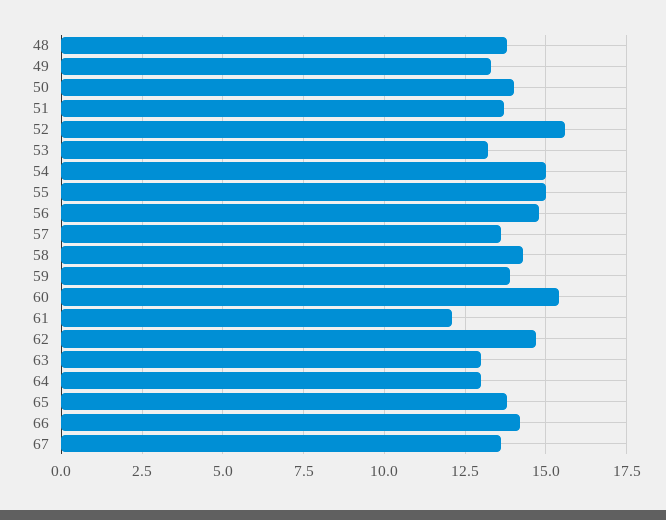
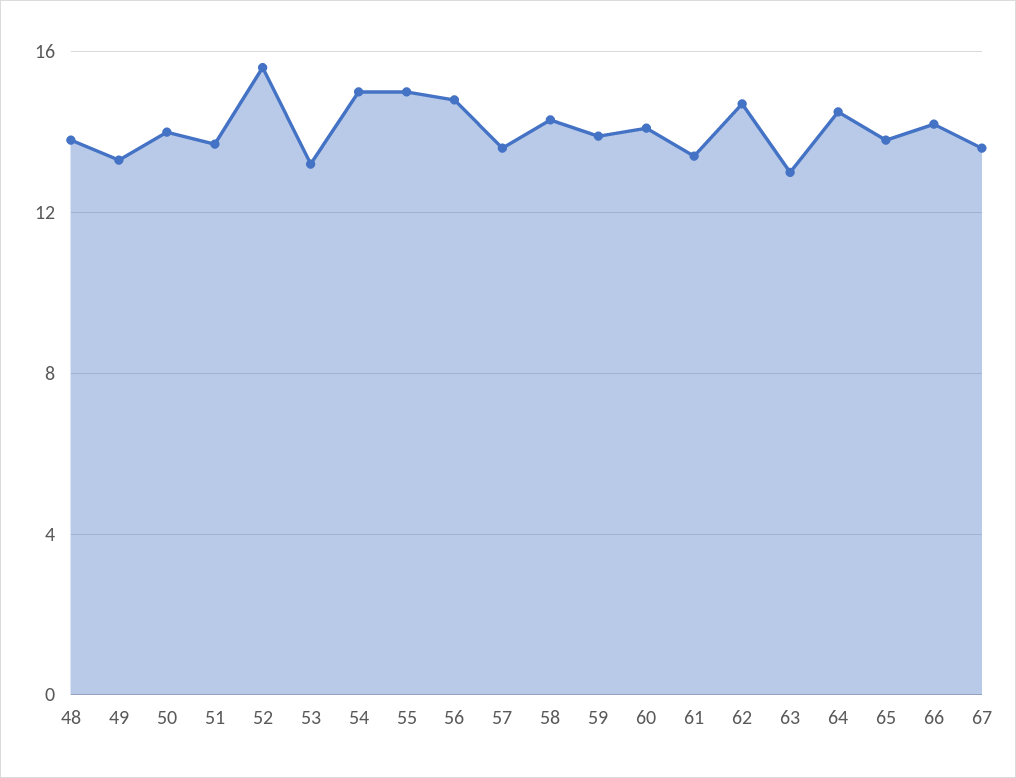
  {
    "48": 14,
    "49": 13.5,
    "50": 14,
    "51": 13.5,
    "52": 15.5,
    "53": 13,
    "54": 15,
    "55": 15,
    "56": 15,
    "57": 13.5,
    "58": 14.5,
    "59": 14,
-   "60": 15.5,
+   "60": 14,
-   "61": 12,
+   "61": 13.5,
    "62": 14.5,
    "63": 13,
-   "64": 13,
+   "64": 14.5,
    "65": 14,
    "66": 14,
    "67": 13.5
  }

